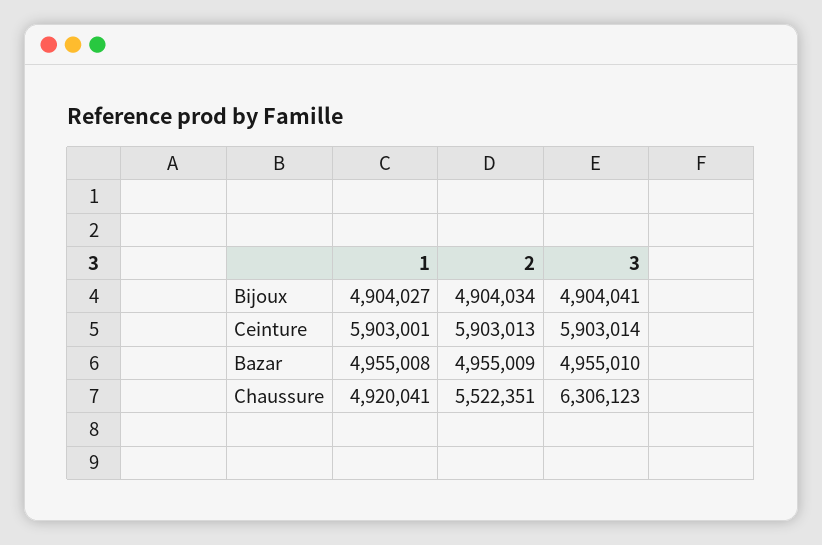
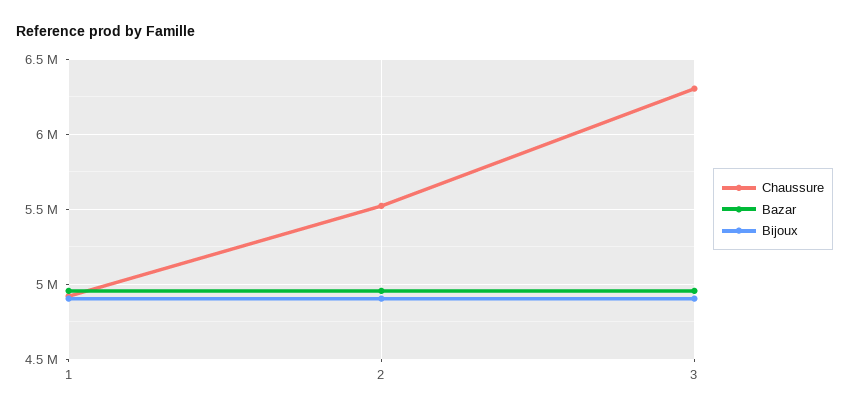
  {
    "Bijoux": {
      "1": 4904027,
      "2": 4904034,
      "3": 4904041
    },
-   "Ceinture": {
-     "1": 5903001,
-     "2": 5903013,
-     "3": 5903014
-   },
    "Bazar": {
      "1": 4955008,
      "2": 4955009,
      "3": 4955010
    },
    "Chaussure": {
      "1": 4920041,
      "2": 5522351,
      "3": 6306123
    }
  }

